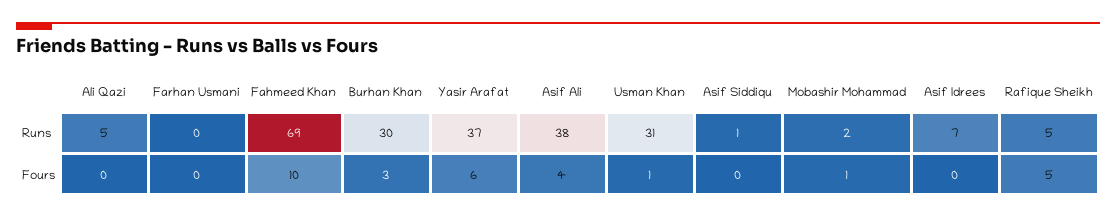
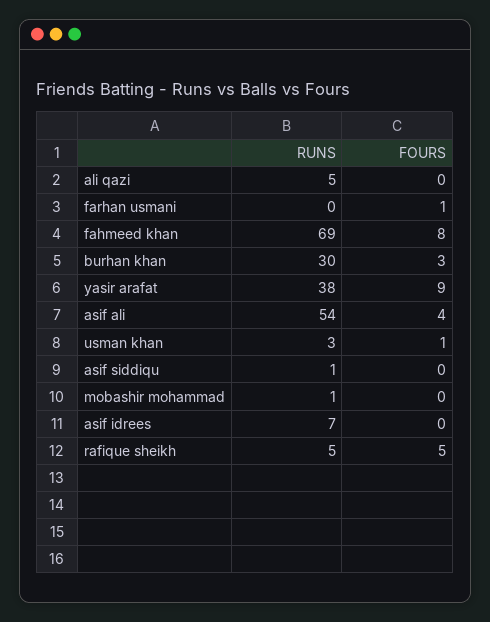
  {
    "Ali Qazi": {
      "Runs": 5,
      "Fours": 0
    },
    "Farhan Usmani": {
      "Runs": 0,
-     "Fours": 0
+     "Fours": 1
    },
    "Fahmeed Khan": {
      "Runs": 69,
-     "Fours": 10
+     "Fours": 8
    },
    "Burhan Khan": {
      "Runs": 30,
      "Fours": 3
    },
    "Yasir Arafat": {
-     "Runs": 37,
+     "Runs": 38,
-     "Fours": 6
+     "Fours": 9
    },
    "Asif Ali": {
-     "Runs": 38,
+     "Runs": 54,
      "Fours": 4
    },
    "Usman Khan": {
-     "Runs": 31,
+     "Runs": 3,
      "Fours": 1
    },
    "Asif Siddiqu": {
      "Runs": 1,
      "Fours": 0
    },
    "Mobashir Mohammad": {
-     "Runs": 2,
+     "Runs": 1,
-     "Fours": 1
+     "Fours": 0
    },
    "Asif Idrees": {
      "Runs": 7,
      "Fours": 0
    },
    "Rafique Sheikh": {
      "Runs": 5,
      "Fours": 5
    }
  }

